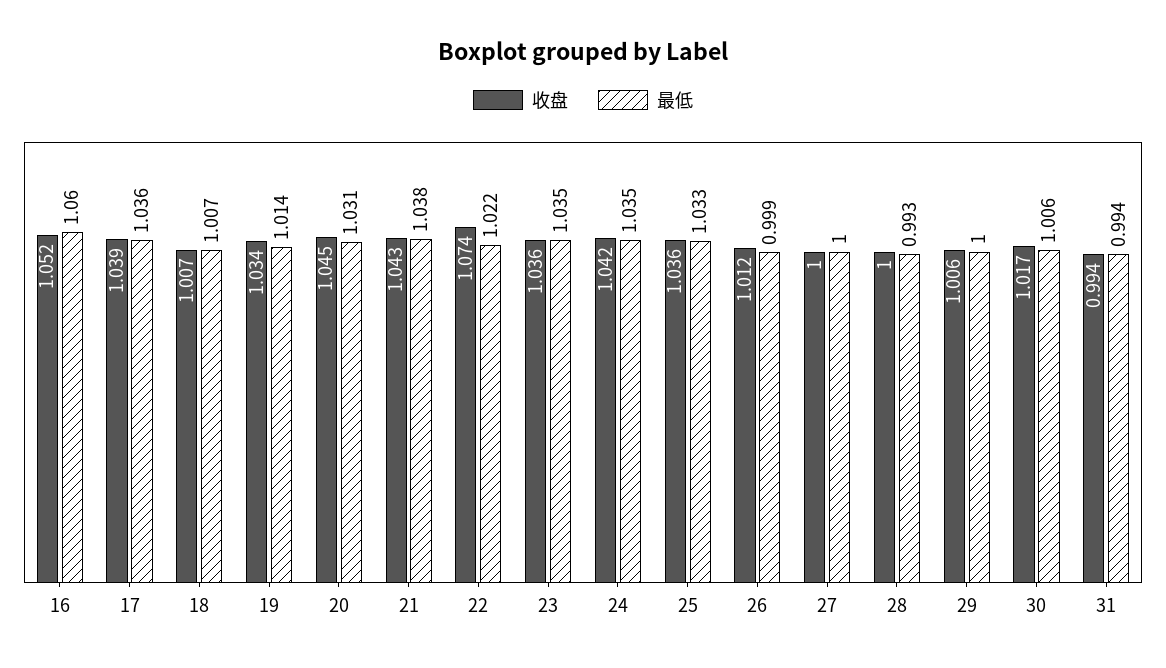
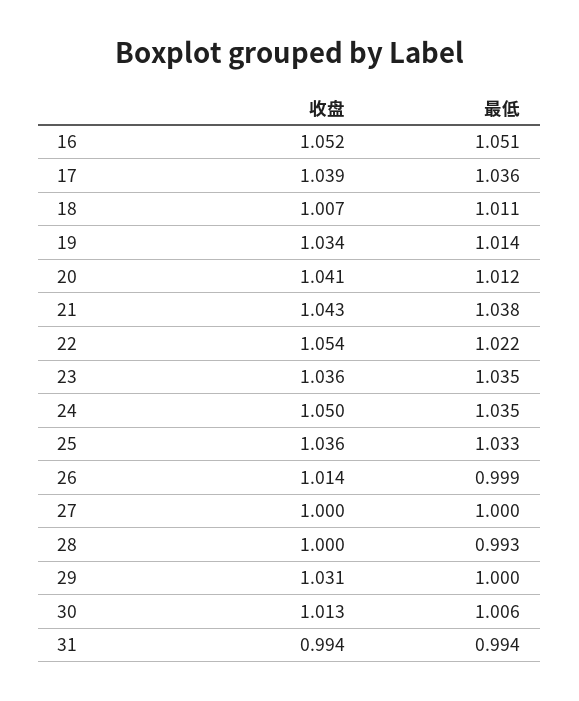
  {
    "收盘": {
      "16": 1.052,
      "17": 1.039,
      "18": 1.007,
      "19": 1.034,
-     "20": 1.045,
+     "20": 1.041,
      "21": 1.043,
-     "22": 1.074,
+     "22": 1.054,
      "23": 1.036,
-     "24": 1.042,
+     "24": 1.05,
      "25": 1.036,
-     "26": 1.012,
+     "26": 1.014,
      "27": 1,
      "28": 1,
-     "29": 1.006,
+     "29": 1.031,
-     "30": 1.017,
+     "30": 1.013,
      "31": 0.994
    },
    "最低": {
-     "16": 1.06,
+     "16": 1.051,
      "17": 1.036,
-     "18": 1.007,
+     "18": 1.011,
      "19": 1.014,
-     "20": 1.031,
+     "20": 1.012,
      "21": 1.038,
      "22": 1.022,
      "23": 1.035,
      "24": 1.035,
      "25": 1.033,
      "26": 0.999,
      "27": 1,
      "28": 0.993,
      "29": 1,
      "30": 1.006,
      "31": 0.994
    }
  }

